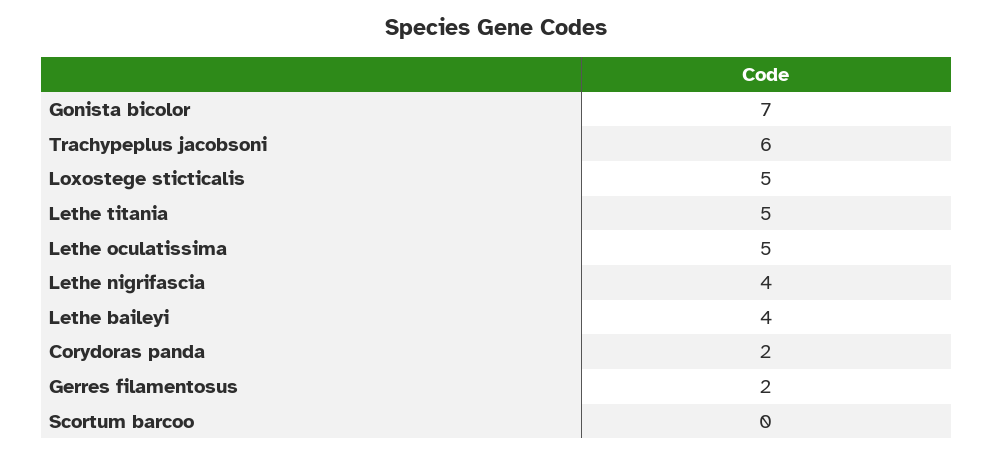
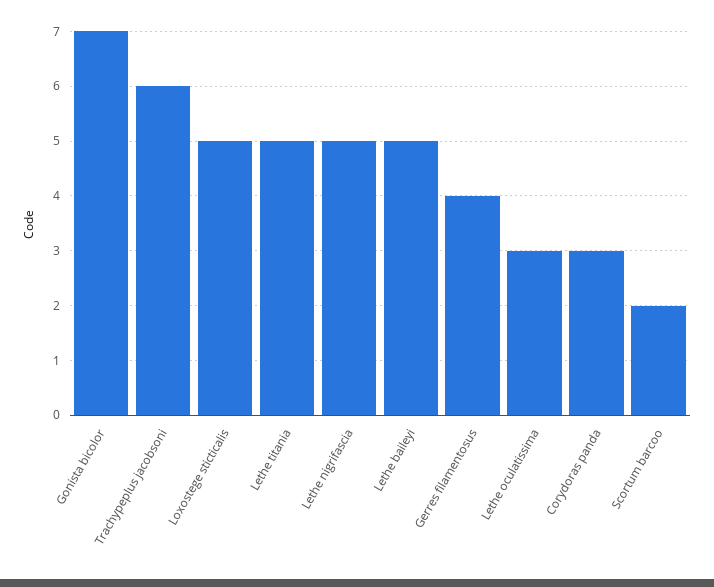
  {
    "Gonista bicolor": 7,
    "Trachypeplus jacobsoni": 6,
    "Loxostege sticticalis": 5,
    "Lethe titania": 5,
-   "Lethe oculatissima": 5,
+   "Lethe oculatissima": 3,
-   "Lethe nigrifascia": 4,
+   "Lethe nigrifascia": 5,
-   "Lethe baileyi": 4,
+   "Lethe baileyi": 5,
-   "Corydoras panda": 2,
+   "Corydoras panda": 3,
-   "Gerres filamentosus": 2,
+   "Gerres filamentosus": 4,
-   "Scortum barcoo": 0
+   "Scortum barcoo": 2
  }

